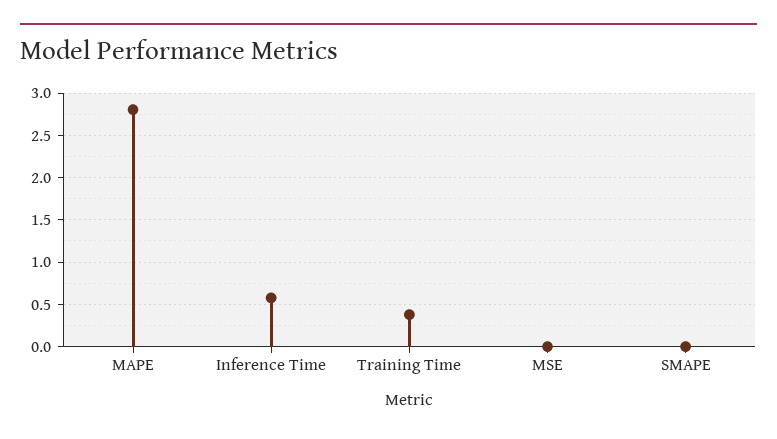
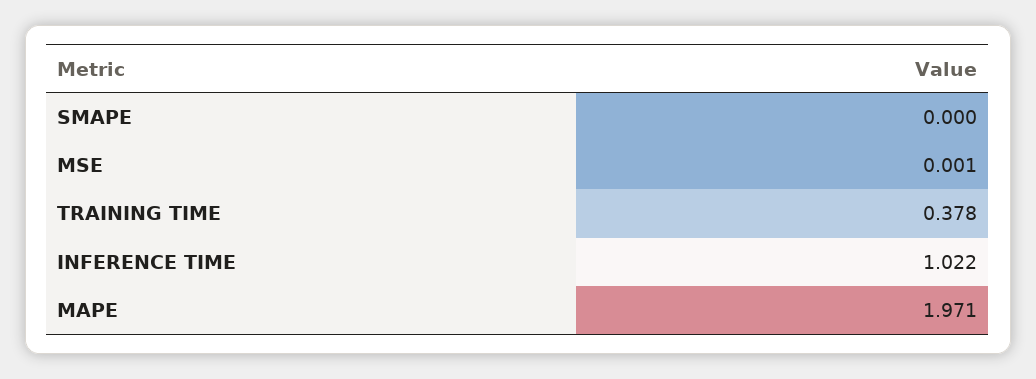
  {
-   "MAPE": 2.8,
+   "MAPE": 1.971,
-   "Inference Time": 0.6,
+   "Inference Time": 1.022,
    "Training Time": 0.378,
    "MSE": 0.001,
    "SMAPE": 0
  }

